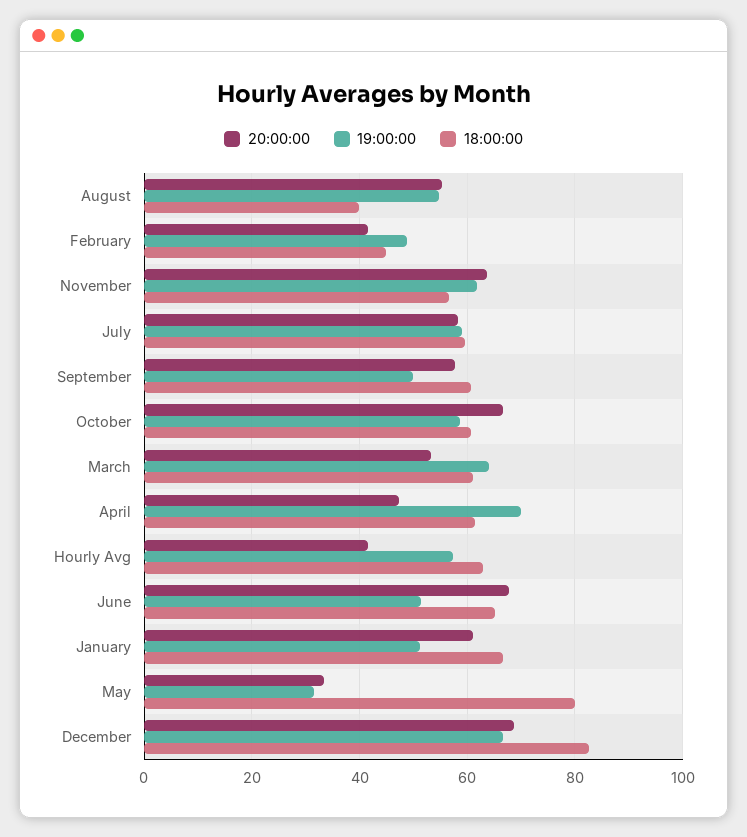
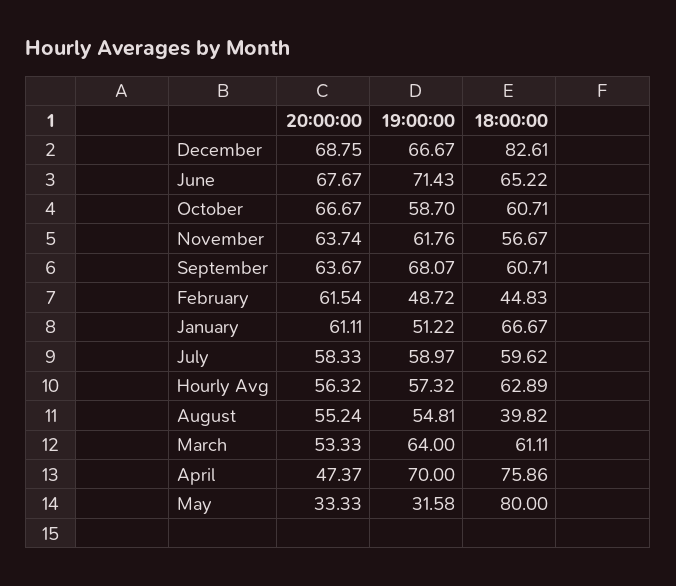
  {
    "20:00:00": {
      "August": 55.24,
-     "February": 42,
+     "February": 61.54,
      "November": 63.74,
      "July": 58.33,
-     "September": 58,
+     "September": 63.67,
      "October": 66.67,
      "March": 53.33,
      "April": 47.37,
-     "Hourly Avg": 42,
+     "Hourly Avg": 56.32,
      "June": 67.67,
      "January": 61.11,
      "May": 33.33,
      "December": 68.75
    },
    "19:00:00": {
      "August": 54.81,
      "February": 48.72,
      "November": 61.76,
      "July": 58.97,
-     "September": 50,
+     "September": 68.07,
      "October": 58.7,
      "March": 64,
      "April": 70,
      "Hourly Avg": 57.32,
-     "June": 52,
+     "June": 71.43,
      "January": 51.22,
      "May": 31.58,
      "December": 66.67
    },
    "18:00:00": {
      "August": 39.82,
      "February": 44.83,
      "November": 56.67,
      "July": 59.62,
      "September": 60.71,
      "October": 60.71,
      "March": 61.11,
-     "April": 62,
+     "April": 75.86,
      "Hourly Avg": 62.89,
      "June": 65.22,
      "January": 66.67,
      "May": 80,
      "December": 82.61
    }
  }

